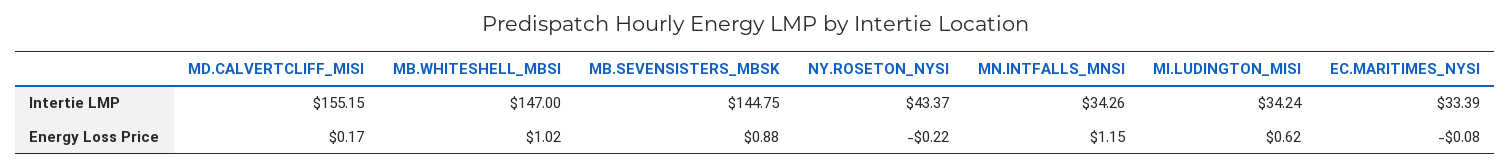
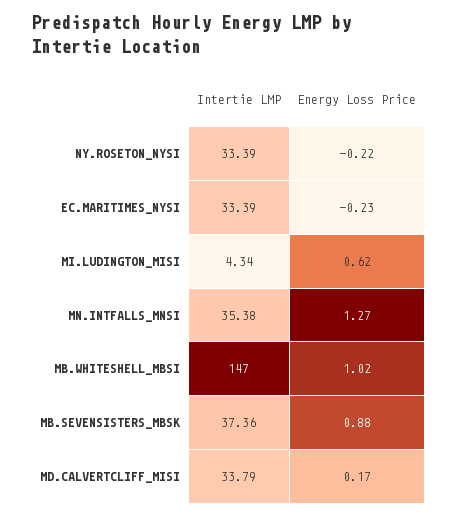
  {
    "MD.CALVERTCLIFF_MISI": {
-     "Intertie LMP": 155.15,
+     "Intertie LMP": 33.79,
      "Energy Loss Price": 0.17
    },
    "MB.WHITESHELL_MBSI": {
      "Intertie LMP": 147,
      "Energy Loss Price": 1.02
    },
    "MB.SEVENSISTERS_MBSK": {
-     "Intertie LMP": 144.75,
+     "Intertie LMP": 37.36,
      "Energy Loss Price": 0.88
    },
    "NY.ROSETON_NYSI": {
-     "Intertie LMP": 43.37,
+     "Intertie LMP": 33.39,
      "Energy Loss Price": -0.22
    },
    "MN.INTFALLS_MNSI": {
-     "Intertie LMP": 34.26,
+     "Intertie LMP": 35.38,
-     "Energy Loss Price": 1.15
+     "Energy Loss Price": 1.27
    },
    "MI.LUDINGTON_MISI": {
-     "Intertie LMP": 34.24,
+     "Intertie LMP": 4.34,
      "Energy Loss Price": 0.62
    },
    "EC.MARITIMES_NYSI": {
      "Intertie LMP": 33.39,
-     "Energy Loss Price": -0.08
+     "Energy Loss Price": -0.23
    }
  }

